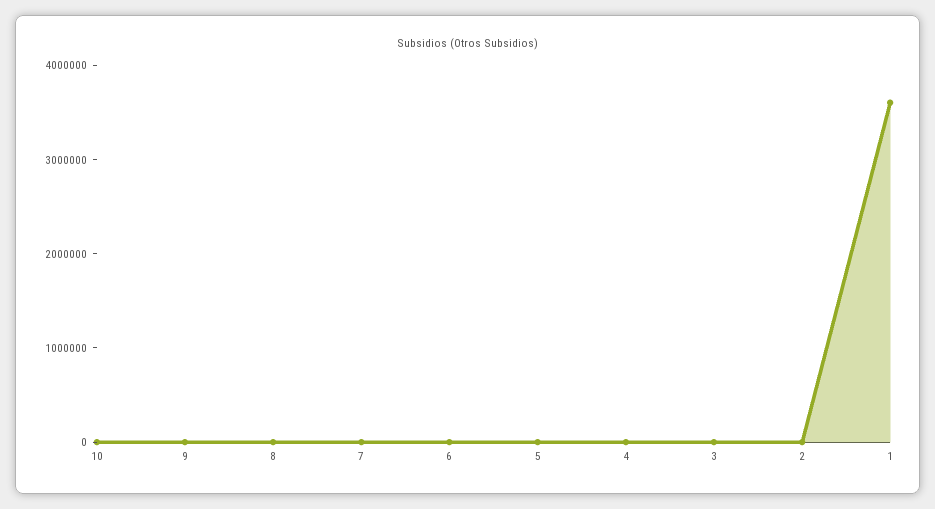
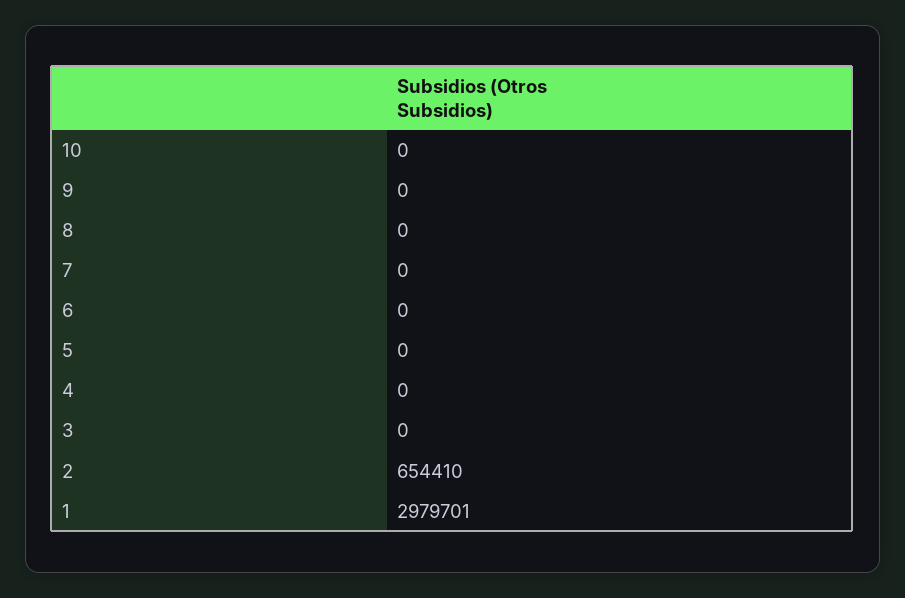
  {
    "10": 0,
    "9": 0,
    "8": 0,
    "7": 0,
    "6": 0,
    "5": 0,
    "4": 0,
    "3": 0,
-   "2": 0,
+   "2": 654410,
-   "1": 3600000
+   "1": 2979701
  }

